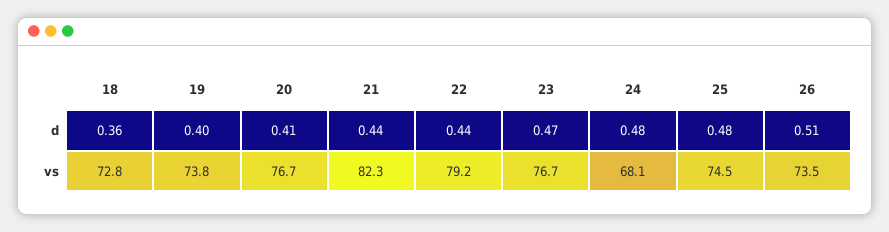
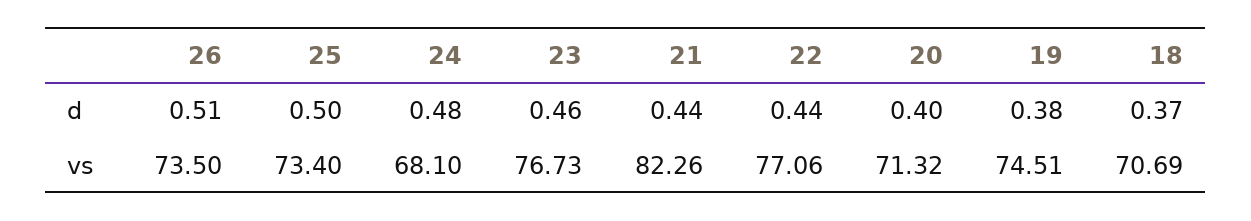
  {
    "18": {
-     "d": 0.36,
+     "d": 0.37,
-     "vs": 72.8
+     "vs": 70.69
    },
    "19": {
-     "d": 0.4,
+     "d": 0.38,
-     "vs": 73.8
+     "vs": 74.51
    },
    "20": {
-     "d": 0.41,
+     "d": 0.4,
-     "vs": 76.7
+     "vs": 71.32
    },
    "21": {
      "d": 0.44,
      "vs": 82.26
    },
    "22": {
      "d": 0.44,
-     "vs": 79.2
+     "vs": 77.06
    },
    "23": {
-     "d": 0.47,
+     "d": 0.46,
      "vs": 76.73
    },
    "24": {
      "d": 0.48,
      "vs": 68.1
    },
    "25": {
-     "d": 0.48,
+     "d": 0.5,
-     "vs": 74.5
+     "vs": 73.4
    },
    "26": {
      "d": 0.51,
      "vs": 73.5
    }
  }

